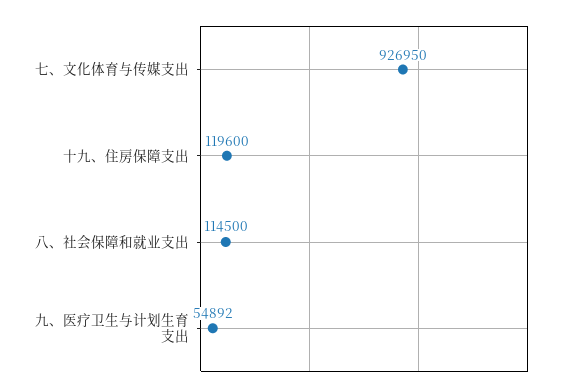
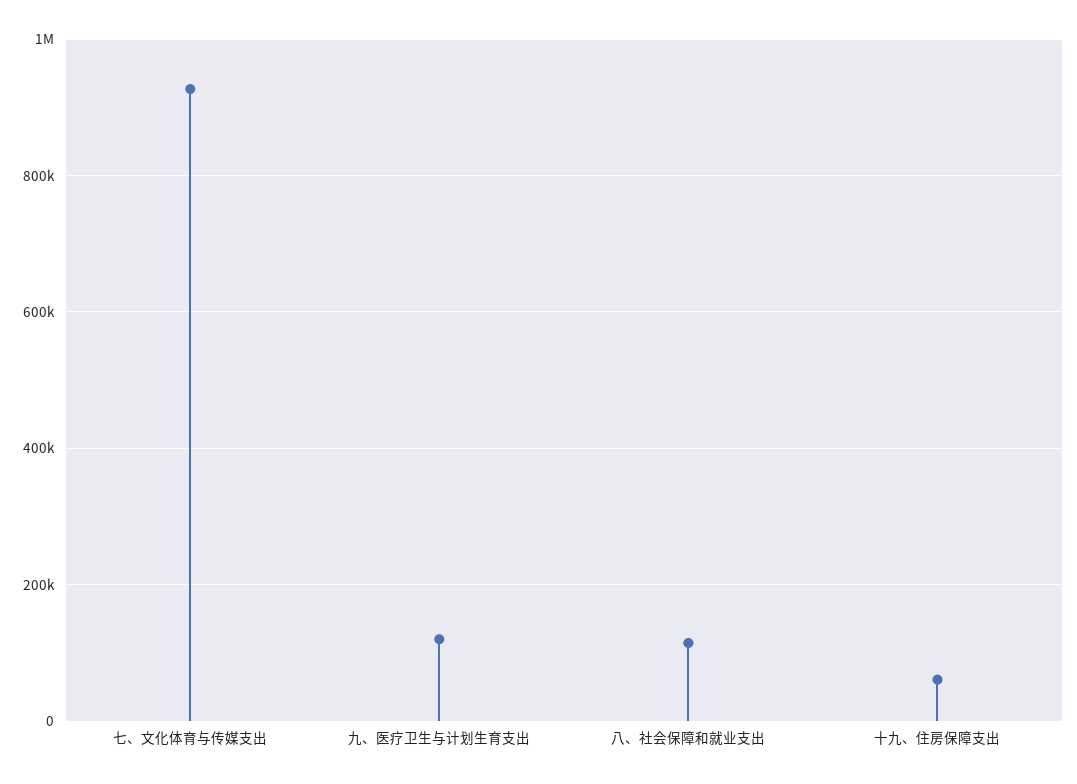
  {
    "七、文化体育与传媒支出": 926950,
-   "十九、住房保障支出": 119600,
+   "十九、住房保障支出": 60000,
    "八、社会保障和就业支出": 114500,
-   "九、医疗卫生与计划生育支出": 54892
+   "九、医疗卫生与计划生育支出": 120000
  }

